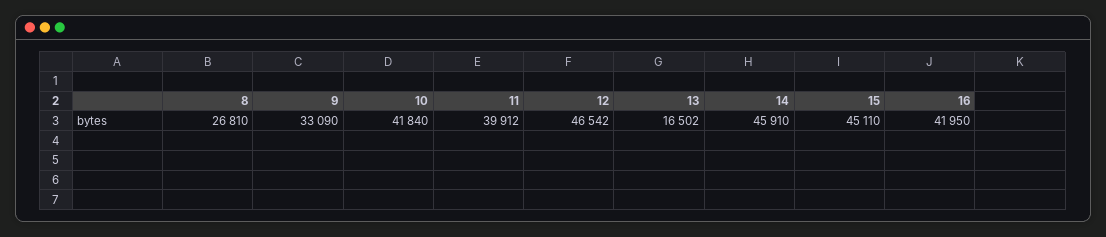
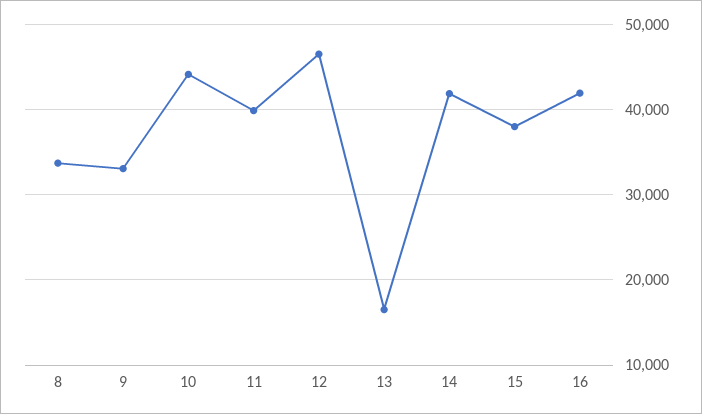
  {
-   "8": 26810,
+   "8": 34000,
    "9": 33090,
-   "10": 41840,
+   "10": 44000,
    "11": 39912,
    "12": 46542,
    "13": 16502,
-   "14": 45910,
+   "14": 42000,
-   "15": 45110,
+   "15": 38000,
    "16": 41950
  }

